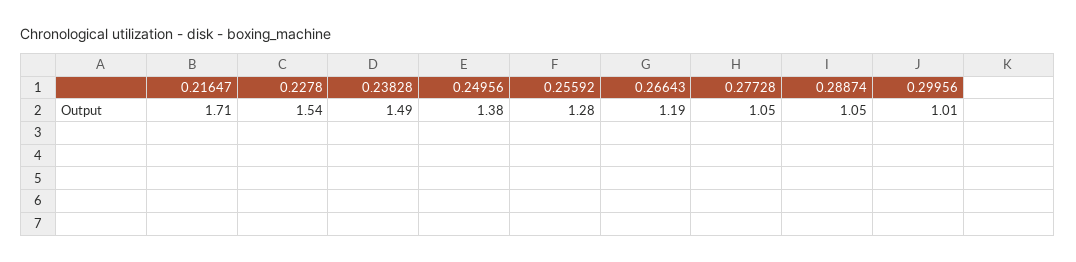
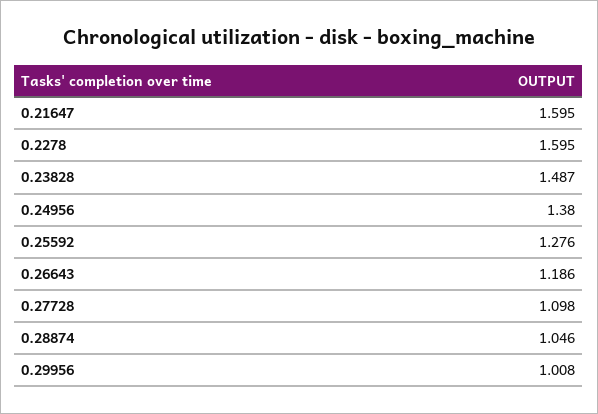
  {
-   "0.21647": 1.71,
+   "0.21647": 1.595,
-   "0.2278": 1.54,
+   "0.2278": 1.595,
    "0.23828": 1.487,
    "0.24956": 1.38,
    "0.25592": 1.276,
    "0.26643": 1.186,
-   "0.27728": 1.05,
+   "0.27728": 1.098,
    "0.28874": 1.046,
    "0.29956": 1.008
  }

